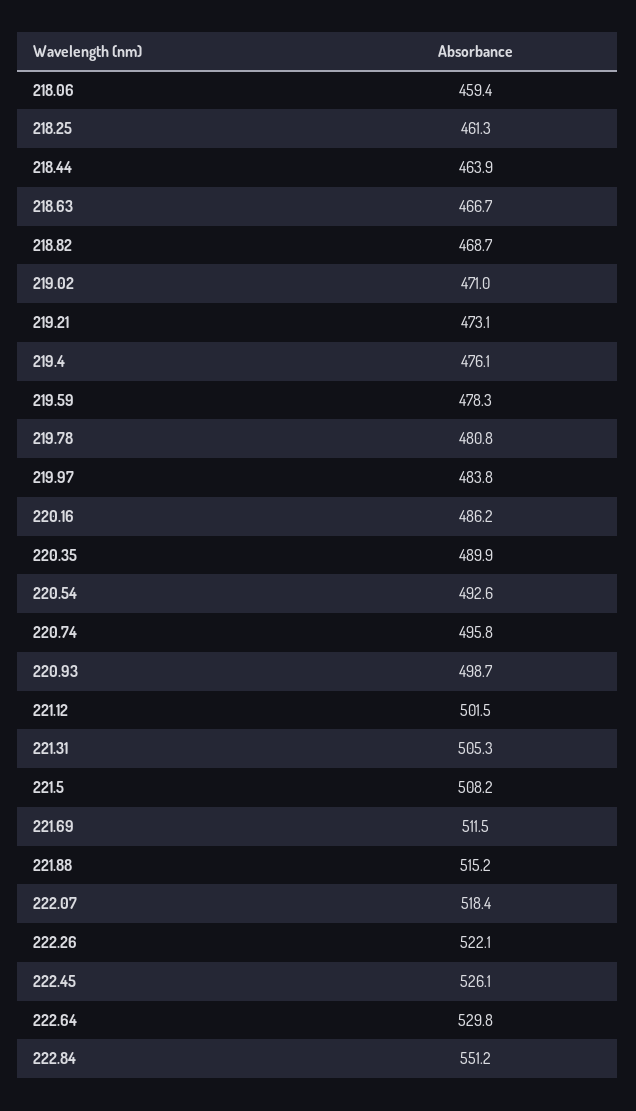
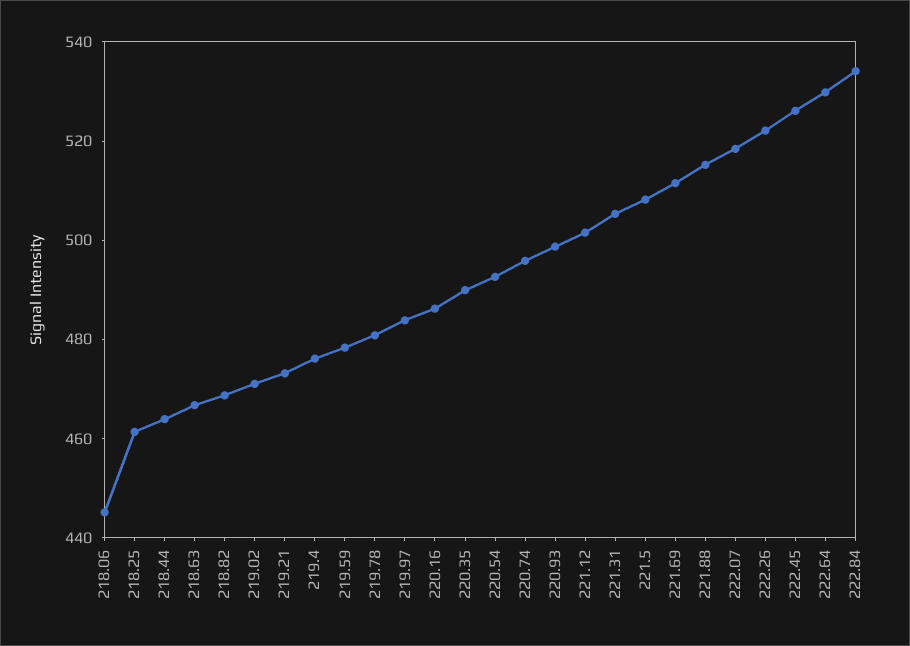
  {
-   "218.06": 459.4,
+   "218.06": 445,
    "218.25": 461.3,
    "218.44": 463.9,
    "218.63": 466.7,
    "218.82": 468.7,
    "219.02": 471,
    "219.21": 473.1,
    "219.4": 476.1,
    "219.59": 478.3,
    "219.78": 480.8,
    "219.97": 483.8,
    "220.16": 486.2,
    "220.35": 489.9,
    "220.54": 492.6,
    "220.74": 495.8,
    "220.93": 498.7,
    "221.12": 501.5,
    "221.31": 505.3,
    "221.5": 508.2,
    "221.69": 511.5,
    "221.88": 515.2,
    "222.07": 518.4,
    "222.26": 522.1,
    "222.45": 526.1,
    "222.64": 529.8,
-   "222.84": 551.2
+   "222.84": 535
  }

